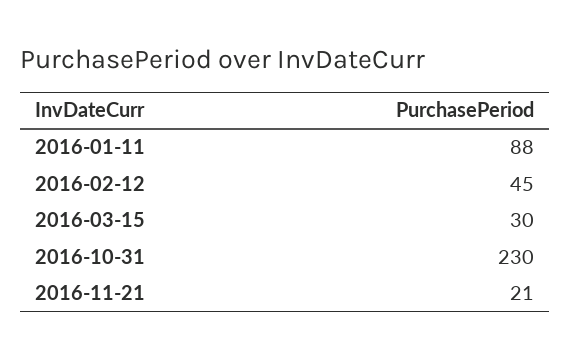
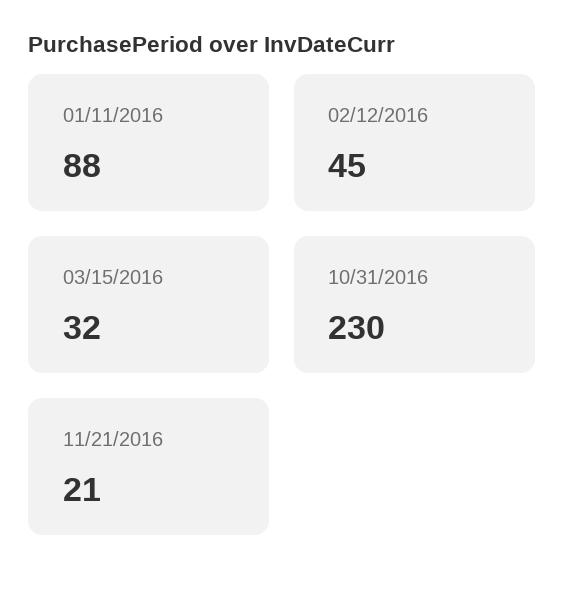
  {
    "2016-01-11": 88,
    "2016-02-12": 45,
-   "2016-03-15": 30,
+   "2016-03-15": 32,
    "2016-10-31": 230,
    "2016-11-21": 21
  }

